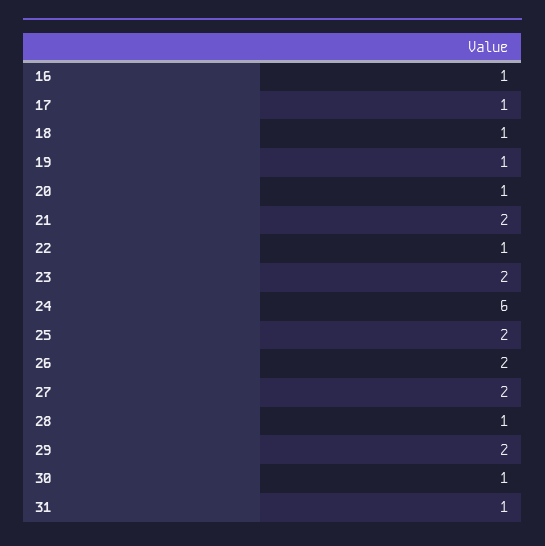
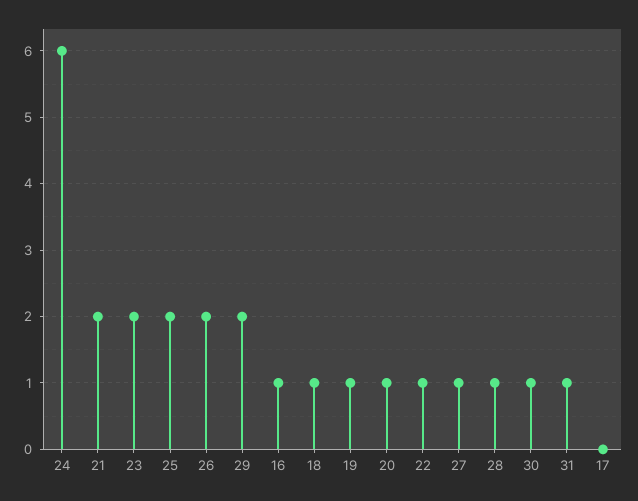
  {
    "16": 1,
-   "17": 1,
+   "17": 0,
    "18": 1,
    "19": 1,
    "20": 1,
    "21": 2,
    "22": 1,
    "23": 2,
    "24": 6,
    "25": 2,
    "26": 2,
-   "27": 2,
+   "27": 1,
    "28": 1,
    "29": 2,
    "30": 1,
    "31": 1
  }

